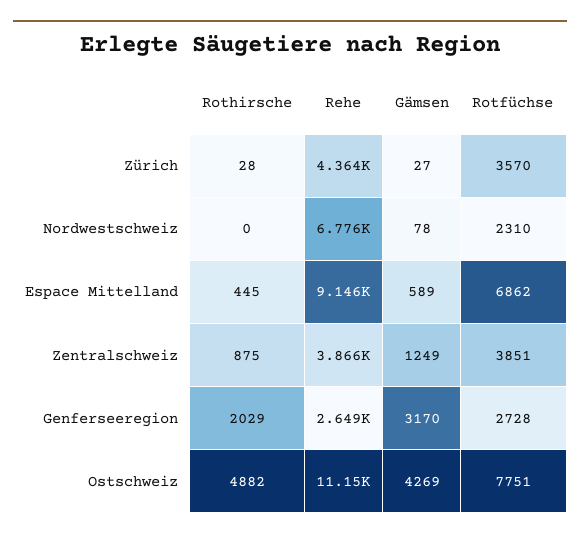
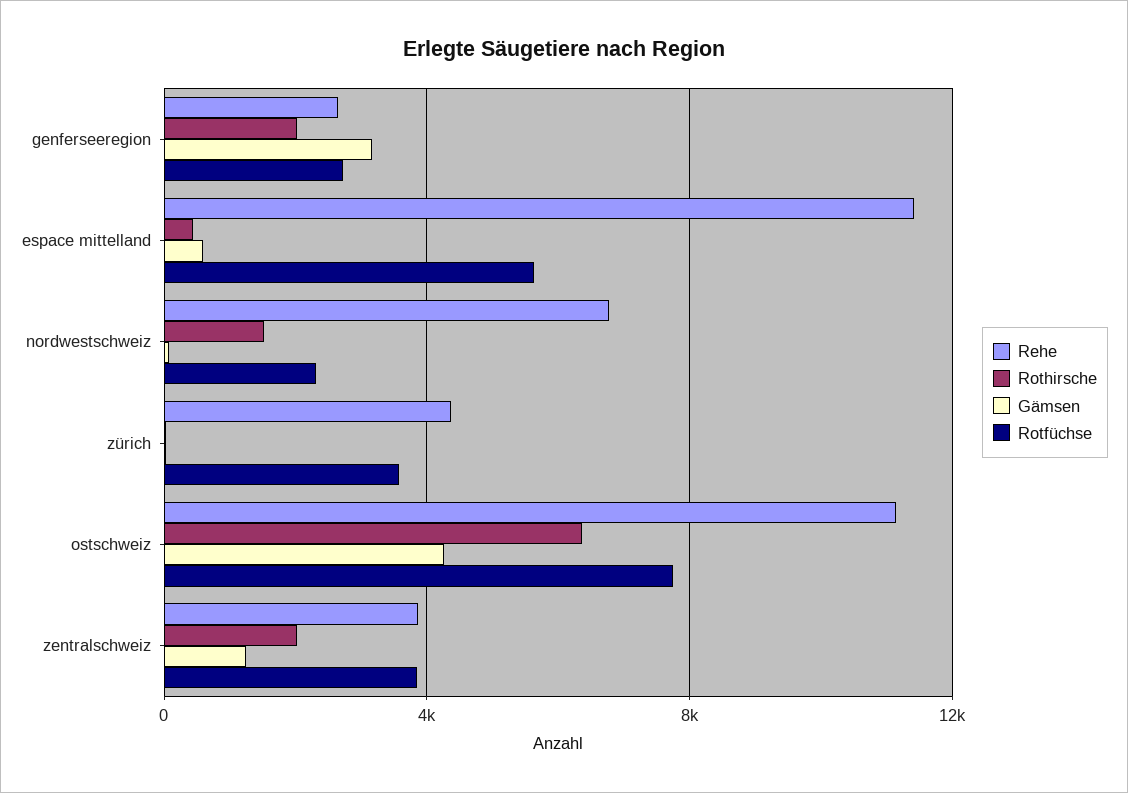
  {
    "Rothirsche": {
      "Zürich": 28,
-     "Nordwestschweiz": 0,
+     "Nordwestschweiz": 1500,
      "Espace Mittelland": 445,
-     "Zentralschweiz": 875,
+     "Zentralschweiz": 2000,
      "Genferseeregion": 2029,
-     "Ostschweiz": 4882
+     "Ostschweiz": 6500
    },
    "Rehe": {
      "Zürich": 4364,
      "Nordwestschweiz": 6776,
-     "Espace Mittelland": 9146,
+     "Espace Mittelland": 11500,
      "Zentralschweiz": 3866,
      "Genferseeregion": 2649,
      "Ostschweiz": 11150
    },
    "Gämsen": {
      "Zürich": 27,
      "Nordwestschweiz": 78,
      "Espace Mittelland": 589,
      "Zentralschweiz": 1249,
      "Genferseeregion": 3170,
      "Ostschweiz": 4269
    },
    "Rotfüchse": {
      "Zürich": 3570,
      "Nordwestschweiz": 2310,
-     "Espace Mittelland": 6862,
+     "Espace Mittelland": 5500,
      "Zentralschweiz": 3851,
      "Genferseeregion": 2728,
      "Ostschweiz": 7751
    }
  }

